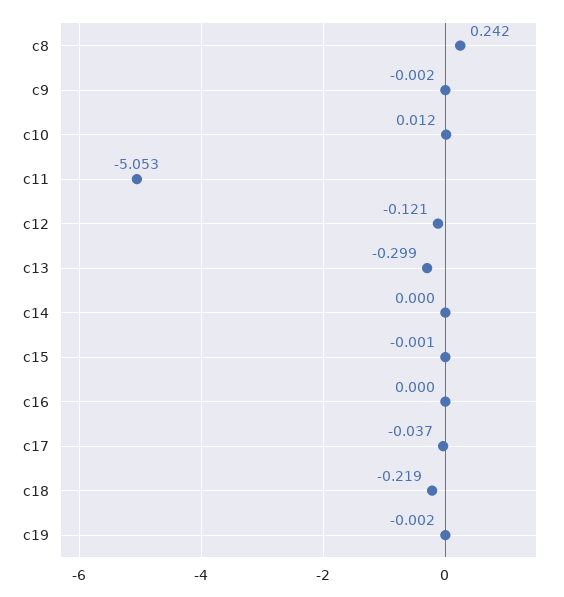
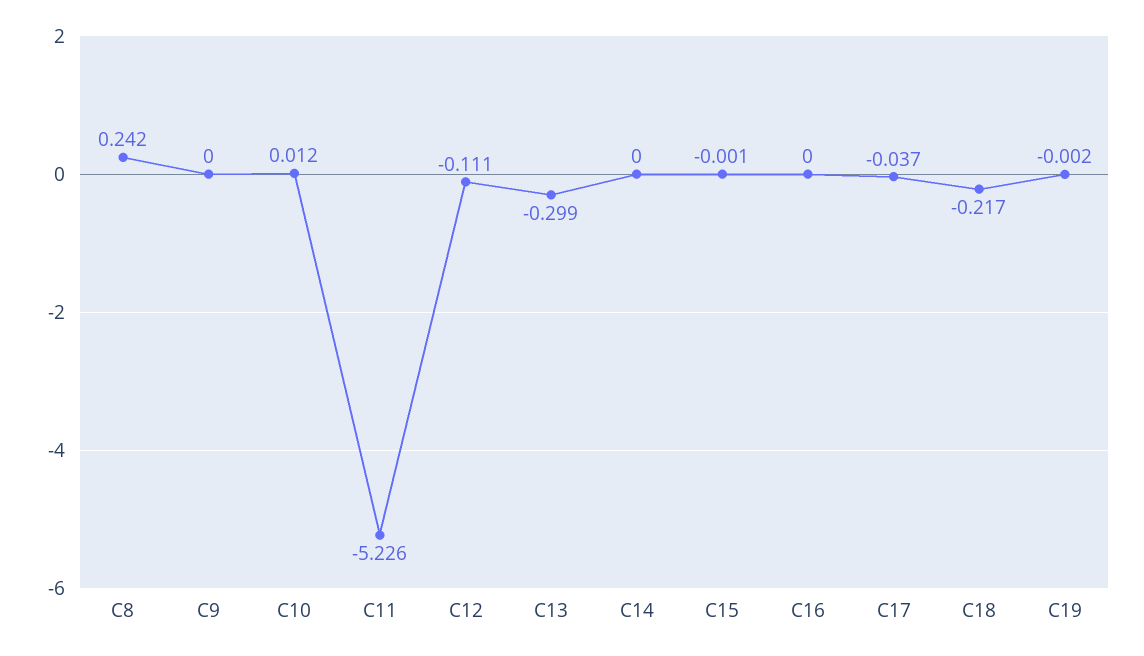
  {
    "c8": 0.242,
-   "c9": -0.002,
+   "c9": 0,
    "c10": 0.012,
-   "c11": -5.053,
+   "c11": -5.226,
-   "c12": -0.121,
+   "c12": -0.111,
    "c13": -0.299,
    "c14": 0,
    "c15": -0.001,
    "c16": 0,
    "c17": -0.037,
-   "c18": -0.219,
+   "c18": -0.217,
    "c19": -0.002
  }

